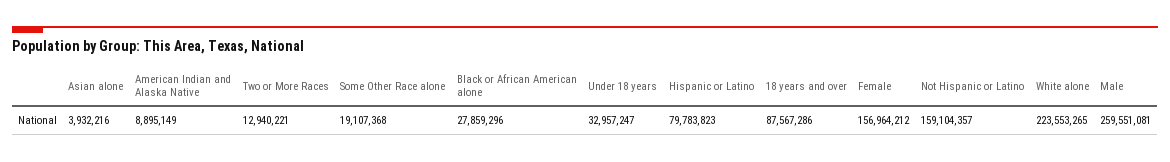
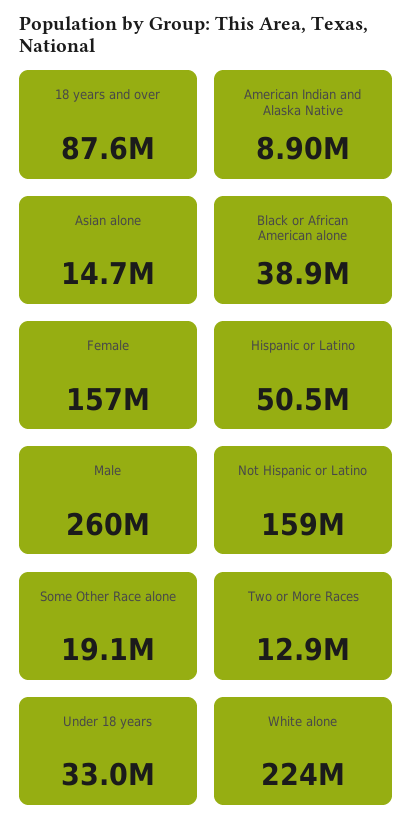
  {
-   "Asian alone": 3932216,
+   "Asian alone": 14700000,
    "American Indian and Alaska Native": 8895149,
    "Two or More Races": 12940221,
    "Some Other Race alone": 19107368,
-   "Black or African American alone": 27859296,
+   "Black or African American alone": 38900000,
    "Under 18 years": 32957247,
-   "Hispanic or Latino": 79783823,
+   "Hispanic or Latino": 50500000,
    "18 years and over": 87567286,
    "Female": 156964212,
    "Not Hispanic or Latino": 159104357,
    "White alone": 223553265,
    "Male": 259551081
  }

